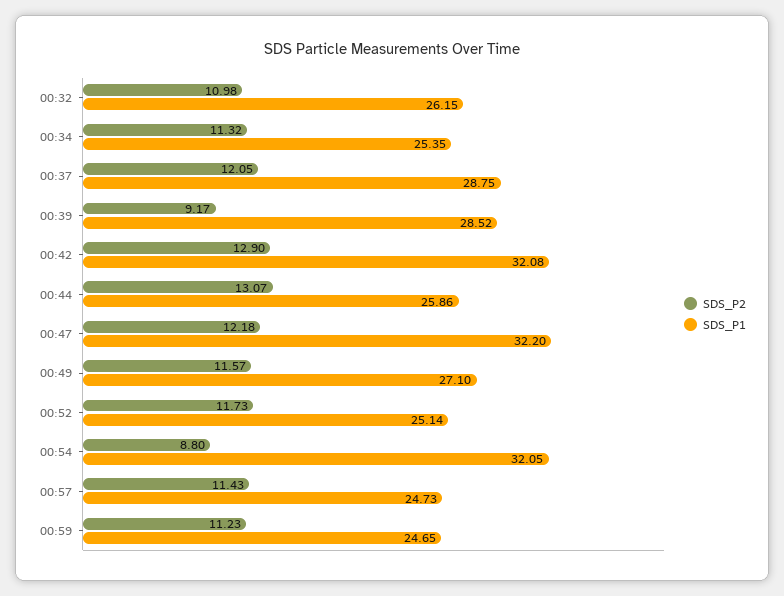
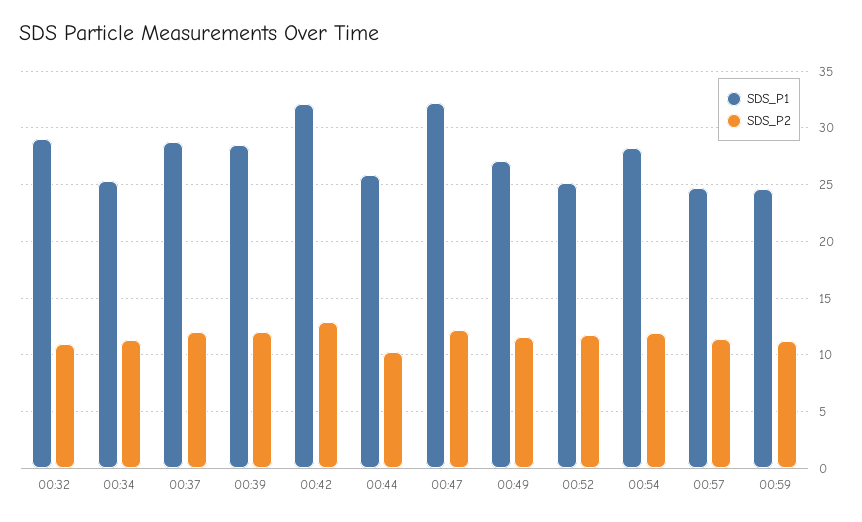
  {
    "SDS_P2": {
      "00:32": 10.98,
      "00:34": 11.32,
      "00:37": 12.05,
-     "00:39": 9.17,
+     "00:39": 12,
      "00:42": 12.9,
-     "00:44": 13.07,
+     "00:44": 10,
      "00:47": 12.18,
      "00:49": 11.57,
      "00:52": 11.73,
-     "00:54": 8.8,
+     "00:54": 12,
      "00:57": 11.43,
      "00:59": 11.23
    },
    "SDS_P1": {
-     "00:32": 26.15,
+     "00:32": 29,
      "00:34": 25.35,
      "00:37": 28.75,
      "00:39": 28.52,
      "00:42": 32.08,
      "00:44": 25.86,
      "00:47": 32.2,
      "00:49": 27.1,
      "00:52": 25.14,
-     "00:54": 32.05,
+     "00:54": 28,
      "00:57": 24.73,
      "00:59": 24.65
    }
  }

